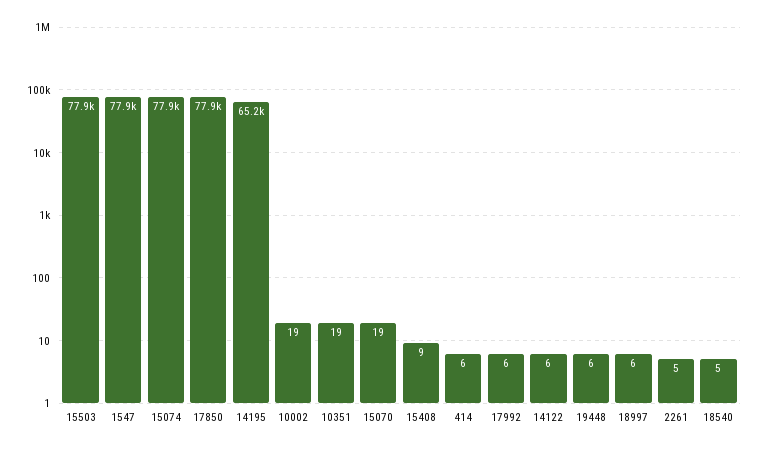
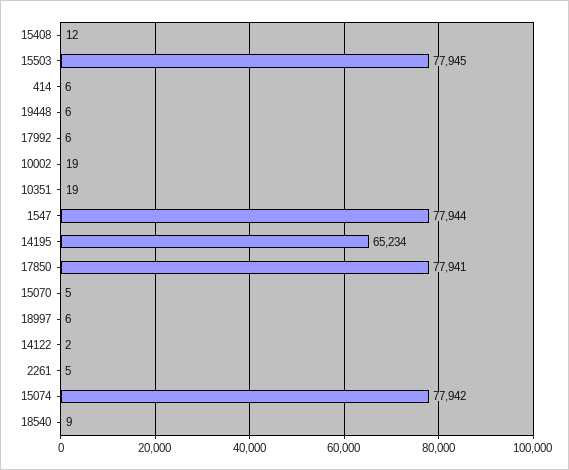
  {
    "15503": 77945,
    "1547": 77944,
    "15074": 77942,
    "17850": 77941,
    "14195": 65234,
    "10002": 19,
    "10351": 19,
-   "15070": 19,
+   "15070": 5,
-   "15408": 9,
+   "15408": 12,
    "414": 6,
    "17992": 6,
-   "14122": 6,
+   "14122": 2,
    "19448": 6,
    "18997": 6,
    "2261": 5,
-   "18540": 5
+   "18540": 9
  }

